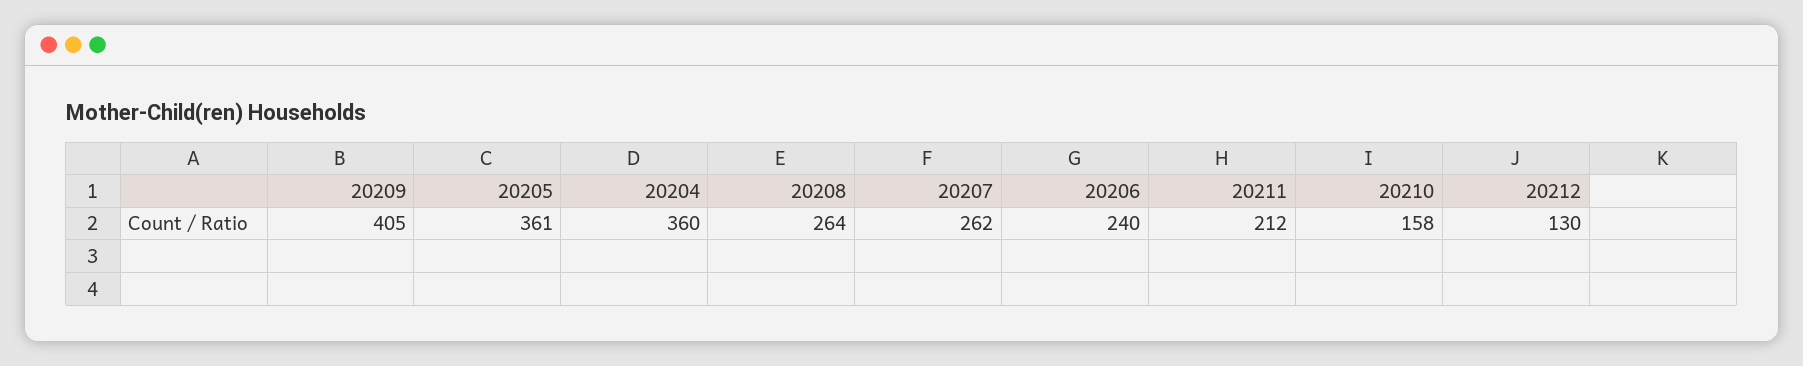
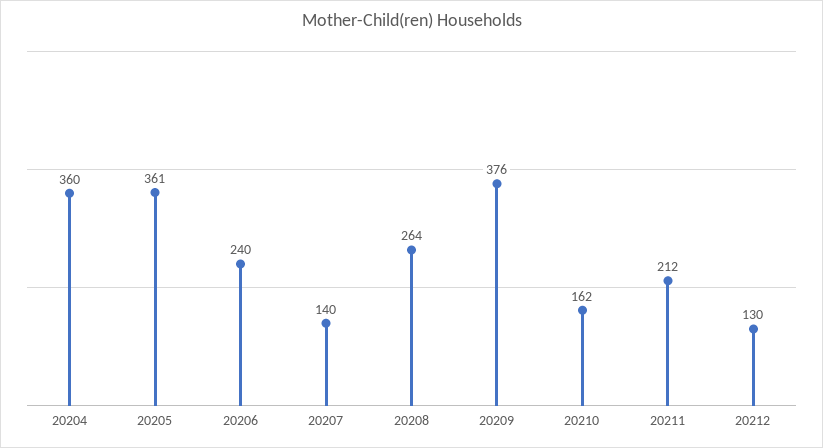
  {
-   "20209": 405,
+   "20209": 376,
    "20205": 361,
    "20204": 360,
    "20208": 264,
-   "20207": 262,
+   "20207": 140,
    "20206": 240,
    "20211": 212,
-   "20210": 158,
+   "20210": 162,
    "20212": 130
  }

